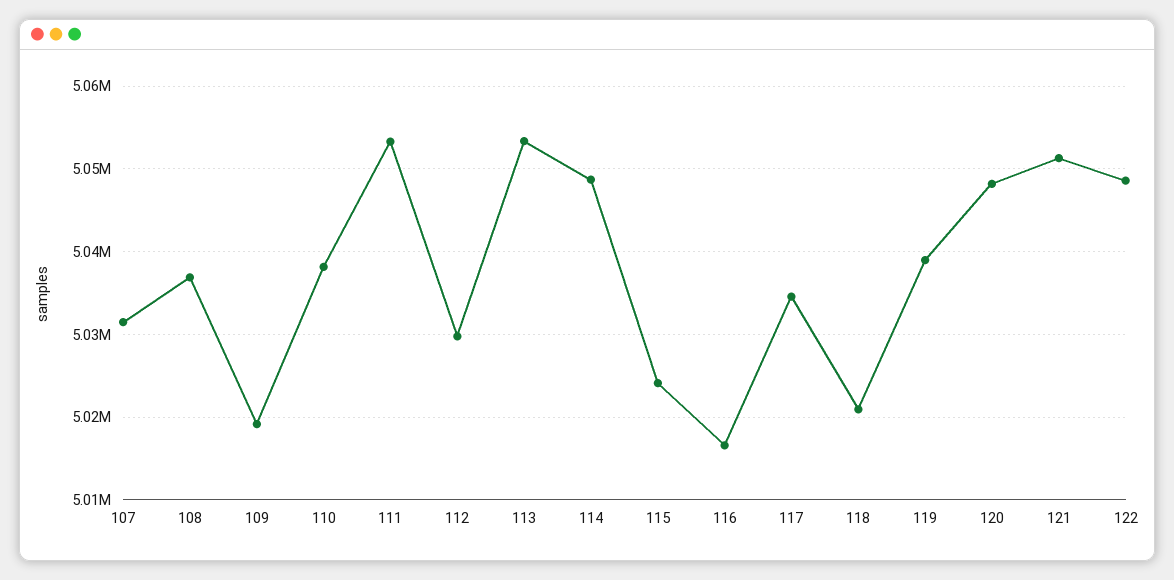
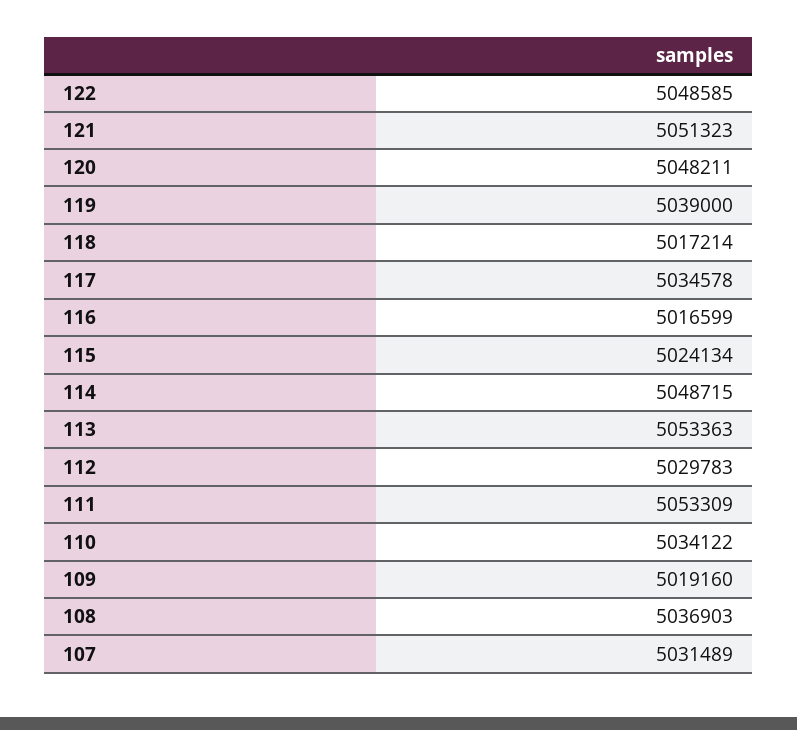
  {
    "107": 5031489,
    "108": 5036903,
    "109": 5019160,
-   "110": 5038000,
+   "110": 5034122,
    "111": 5053309,
    "112": 5029783,
    "113": 5053363,
    "114": 5048715,
    "115": 5024134,
    "116": 5016599,
    "117": 5034578,
-   "118": 5021000,
+   "118": 5017214,
    "119": 5039000,
    "120": 5048211,
    "121": 5051323,
    "122": 5048585
  }

